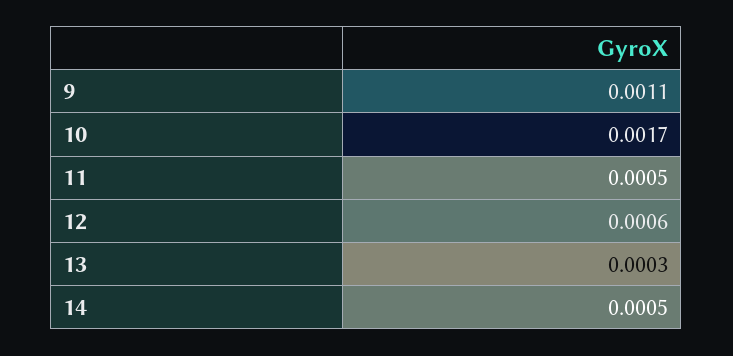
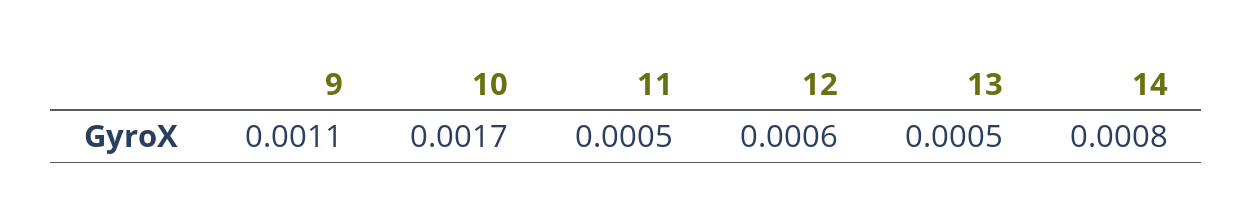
  {
    "9": 0.0011,
    "10": 0.0017,
    "11": 0.0005,
    "12": 0.0006,
-   "13": 0.0003,
+   "13": 0.0005,
-   "14": 0.0005
+   "14": 0.0008
  }

